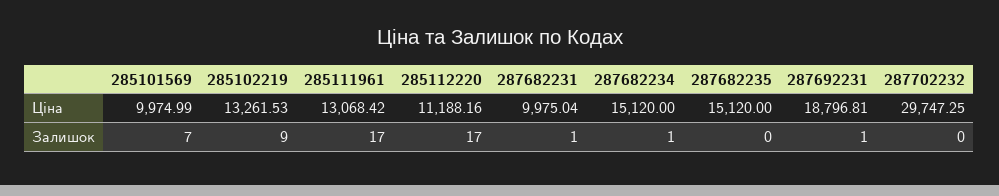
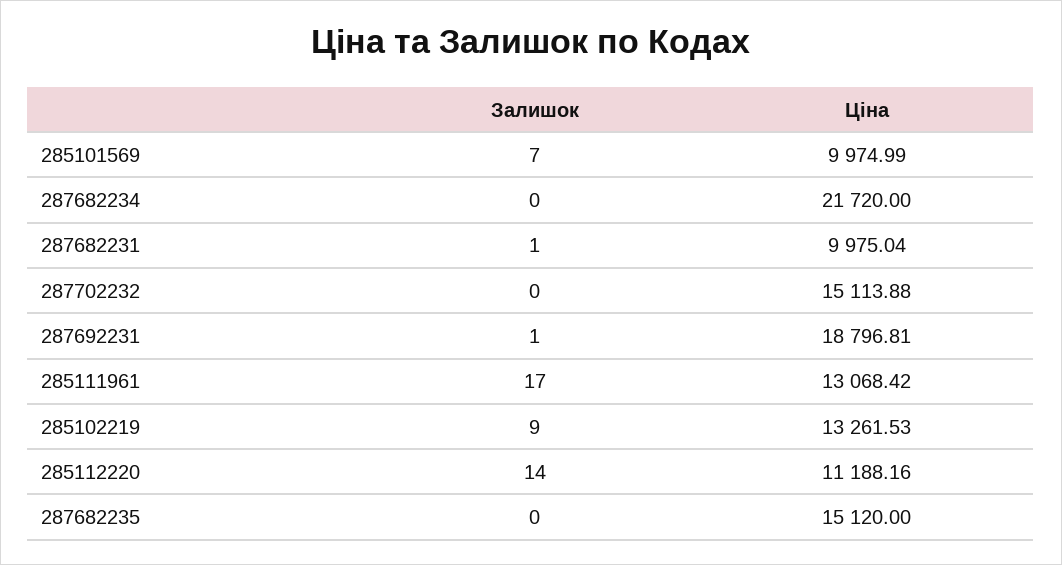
  {
    "285101569": {
      "Ціна": 9974.99,
      "Залишок": 7
    },
    "285102219": {
      "Ціна": 13261.53,
      "Залишок": 9
    },
    "285111961": {
      "Ціна": 13068.42,
      "Залишок": 17
    },
    "285112220": {
      "Ціна": 11188.16,
-     "Залишок": 17
+     "Залишок": 14
    },
    "287682231": {
      "Ціна": 9975.04,
      "Залишок": 1
    },
    "287682234": {
-     "Ціна": 15120,
+     "Ціна": 21720,
-     "Залишок": 1
+     "Залишок": 0
    },
    "287682235": {
      "Ціна": 15120,
      "Залишок": 0
    },
    "287692231": {
      "Ціна": 18796.81,
      "Залишок": 1
    },
    "287702232": {
-     "Ціна": 29747.25,
+     "Ціна": 15113.88,
      "Залишок": 0
    }
  }

